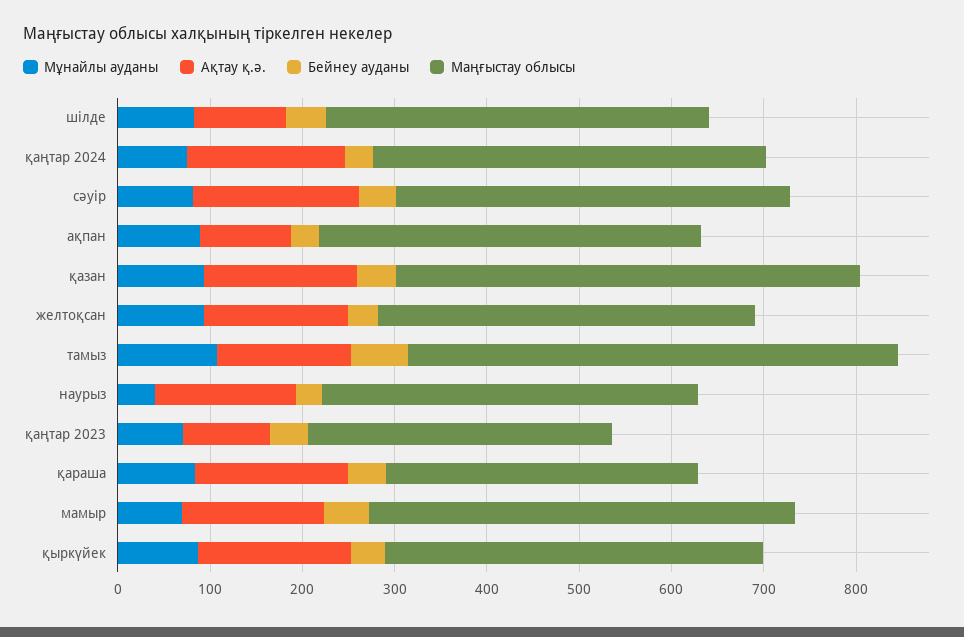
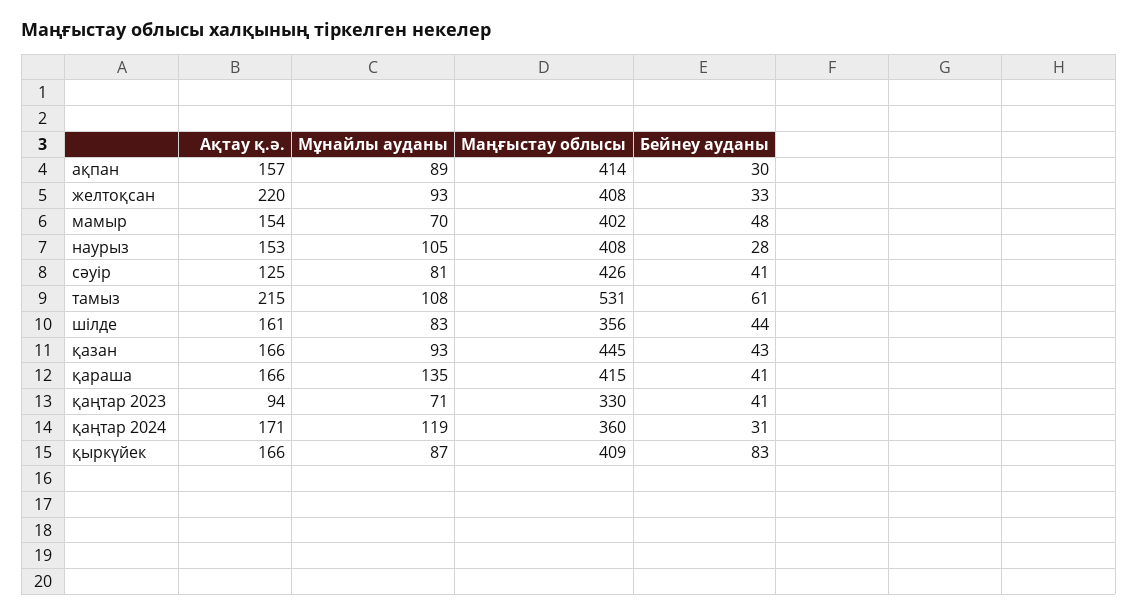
  {
    "Мұнайлы ауданы": {
      "шілде": 83,
-     "қаңтар 2024": 80,
+     "қаңтар 2024": 119,
      "сәуір": 81,
      "ақпан": 89,
      "қазан": 93,
      "желтоқсан": 93,
      "тамыз": 108,
-     "наурыз": 40,
+     "наурыз": 105,
      "қаңтар 2023": 71,
-     "қараша": 80,
+     "қараша": 135,
      "мамыр": 70,
      "қыркүйек": 87
    },
    "Ақтау қ.ә.": {
-     "шілде": 100,
+     "шілде": 161,
      "қаңтар 2024": 171,
-     "сәуір": 180,
+     "сәуір": 125,
-     "ақпан": 100,
+     "ақпан": 157,
      "қазан": 166,
-     "желтоқсан": 160,
+     "желтоқсан": 220,
-     "тамыз": 140,
+     "тамыз": 215,
      "наурыз": 153,
      "қаңтар 2023": 94,
      "қараша": 166,
      "мамыр": 154,
      "қыркүйек": 166
    },
    "Бейнеу ауданы": {
      "шілде": 44,
      "қаңтар 2024": 31,
      "сәуір": 41,
      "ақпан": 30,
      "қазан": 43,
      "желтоқсан": 33,
      "тамыз": 61,
      "наурыз": 28,
      "қаңтар 2023": 41,
      "қараша": 41,
      "мамыр": 48,
-     "қыркүйек": 40
+     "қыркүйек": 83
    },
    "Маңғыстау облысы": {
-     "шілде": 420,
+     "шілде": 356,
-     "қаңтар 2024": 420,
+     "қаңтар 2024": 360,
      "сәуір": 426,
      "ақпан": 414,
-     "қазан": 500,
+     "қазан": 445,
      "желтоқсан": 408,
      "тамыз": 531,
      "наурыз": 408,
      "қаңтар 2023": 330,
-     "қараша": 340,
+     "қараша": 415,
-     "мамыр": 460,
+     "мамыр": 402,
      "қыркүйек": 409
    }
  }

